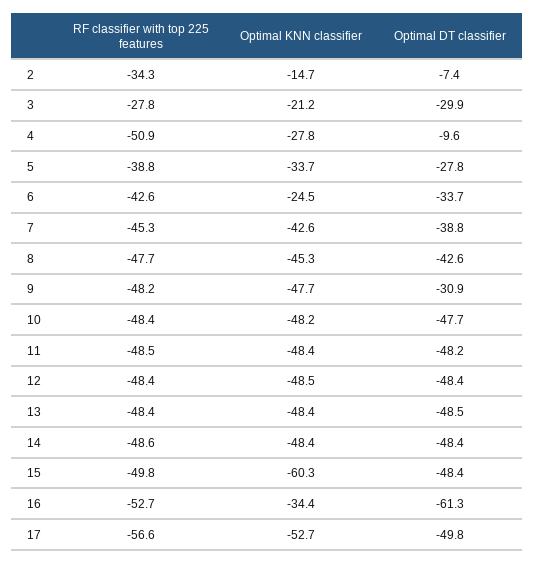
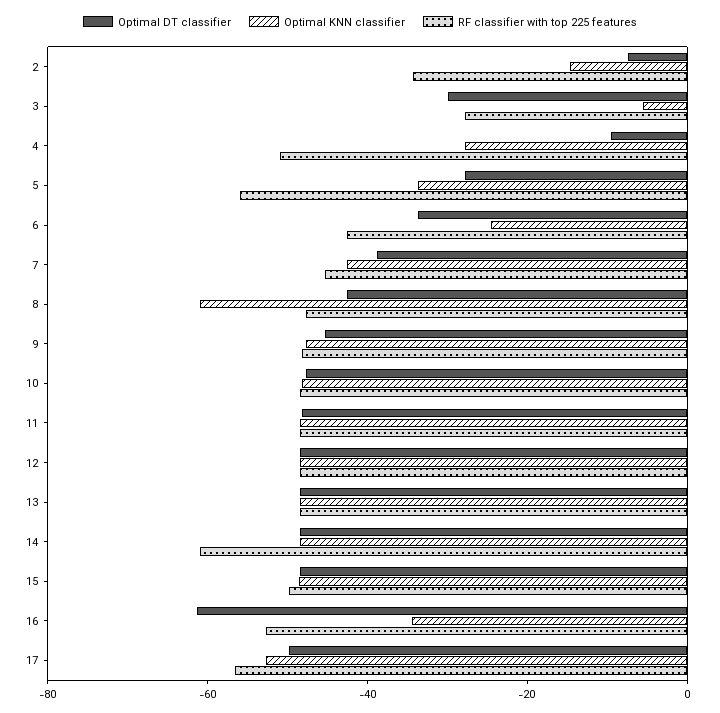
  {
    "RF classifier with top 225 features": {
      "2": -34.3,
      "3": -27.8,
      "4": -50.9,
-     "5": -38.8,
+     "5": -55,
      "6": -42.6,
      "7": -45.3,
      "8": -47.7,
      "9": -48.2,
      "10": -48.4,
      "11": -48.5,
      "12": -48.4,
      "13": -48.4,
-     "14": -48.6,
+     "14": -60,
      "15": -49.8,
      "16": -52.7,
      "17": -56.6
    },
    "Optimal KNN classifier": {
      "2": -14.7,
-     "3": -21.2,
+     "3": -5,
      "4": -27.8,
      "5": -33.7,
      "6": -24.5,
      "7": -42.6,
-     "8": -45.3,
+     "8": -60,
      "9": -47.7,
      "10": -48.2,
      "11": -48.4,
      "12": -48.5,
      "13": -48.4,
      "14": -48.4,
-     "15": -60.3,
+     "15": -50,
      "16": -34.4,
      "17": -52.7
    },
    "Optimal DT classifier": {
      "2": -7.4,
      "3": -29.9,
      "4": -9.6,
      "5": -27.8,
      "6": -33.7,
      "7": -38.8,
      "8": -42.6,
-     "9": -30.9,
+     "9": -45,
      "10": -47.7,
      "11": -48.2,
      "12": -48.4,
      "13": -48.5,
      "14": -48.4,
      "15": -48.4,
      "16": -61.3,
      "17": -49.8
    }
  }

